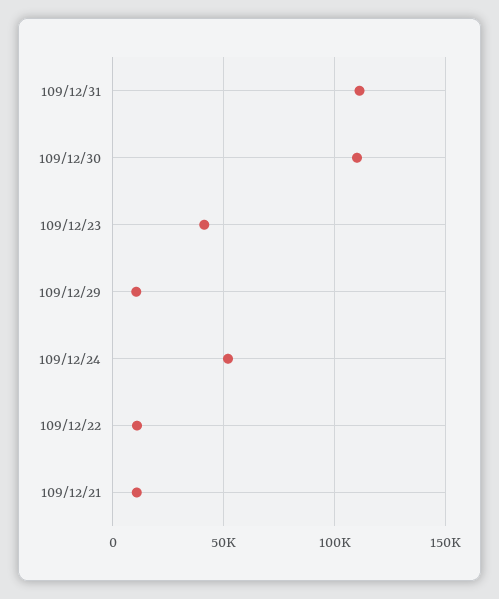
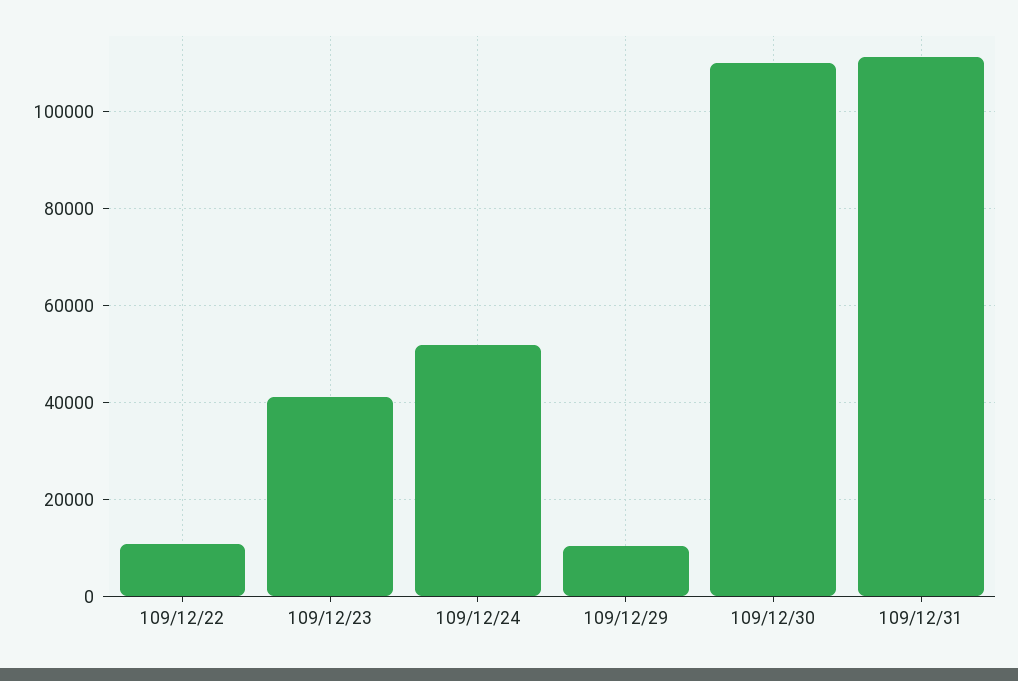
  {
    "109/12/31": 112000,
    "109/12/30": 110000,
    "109/12/23": 42000,
    "109/12/29": 10000,
    "109/12/24": 52000,
-   "109/12/22": 10000,
+   "109/12/22": 10000
-   "109/12/21": 10000
  }

